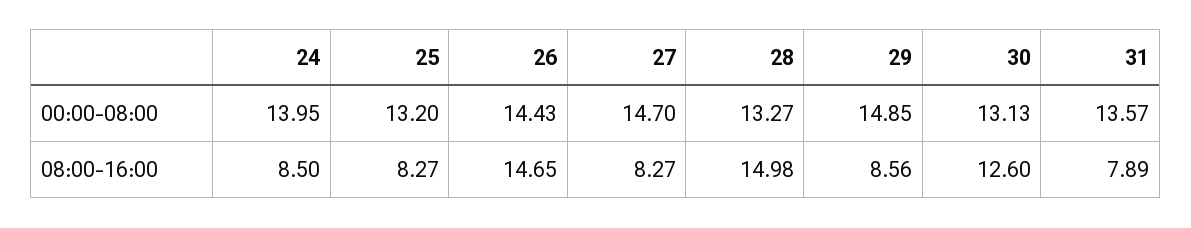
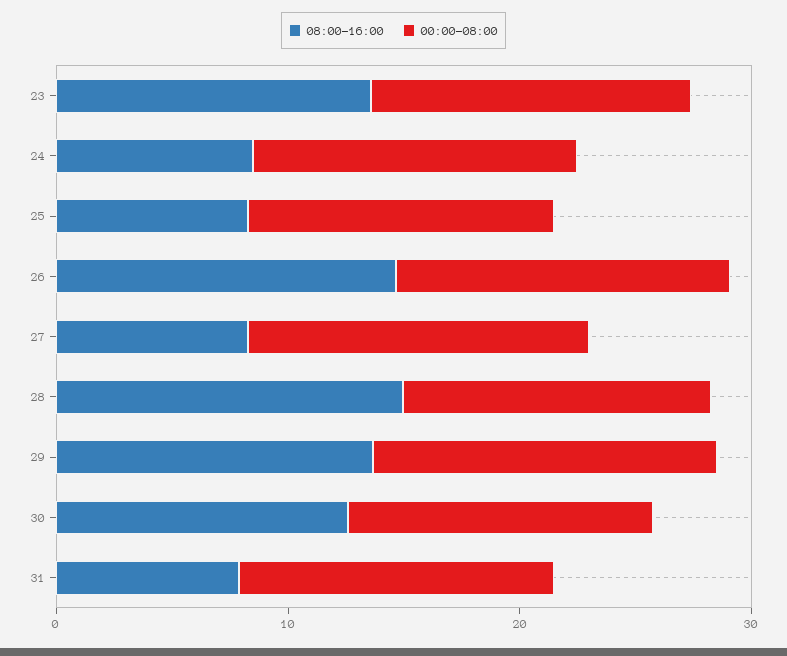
  {
    "00:00-08:00": {
      "24": 13.95,
      "25": 13.2,
      "26": 14.43,
      "27": 14.7,
      "28": 13.27,
      "29": 14.85,
      "30": 13.13,
-     "31": 13.57
+     "31": 13.57,
+     "23": 14
    },
    "08:00-16:00": {
      "24": 8.5,
      "25": 8.27,
      "26": 14.65,
      "27": 8.27,
      "28": 14.98,
-     "29": 8.56,
+     "29": 14,
      "30": 12.6,
-     "31": 7.89
+     "31": 7.89,
+     "23": 14
    }
  }

